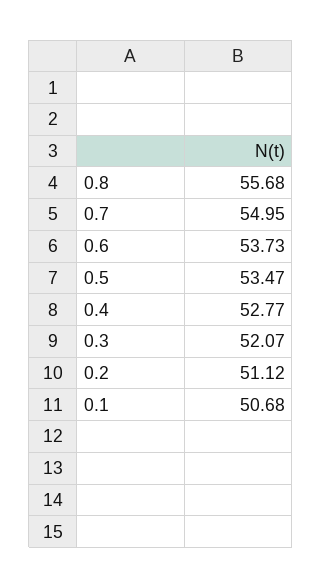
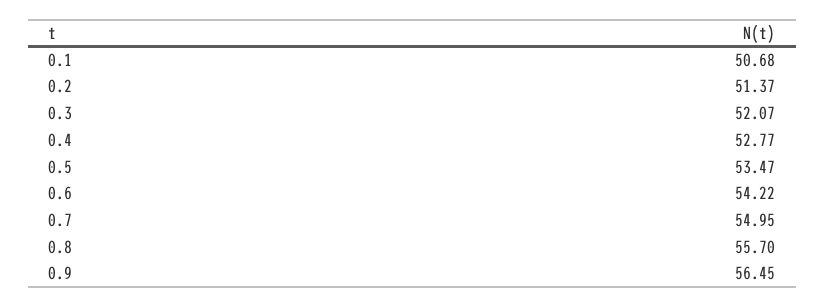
  {
-   "0.8": 55.68,
+   "0.8": 55.7,
    "0.7": 54.95,
-   "0.6": 53.73,
+   "0.6": 54.22,
    "0.5": 53.47,
    "0.4": 52.77,
    "0.3": 52.07,
-   "0.2": 51.12,
+   "0.2": 51.37,
-   "0.1": 50.68
+   "0.1": 50.68,
+   "0.9": 56.45
  }

